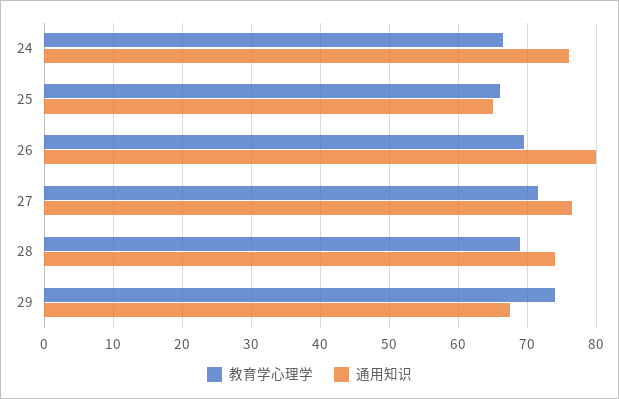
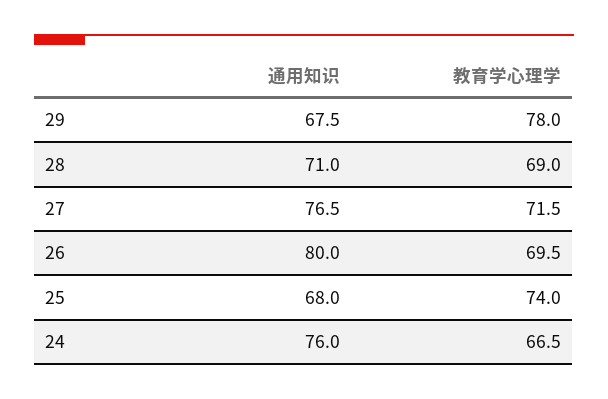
  {
    "教育学心理学": {
      "24": 66.5,
-     "25": 66,
+     "25": 74,
      "26": 69.5,
      "27": 71.5,
      "28": 69,
-     "29": 74
+     "29": 78
    },
    "通用知识": {
      "24": 76,
-     "25": 65,
+     "25": 68,
      "26": 80,
      "27": 76.5,
-     "28": 74,
+     "28": 71,
      "29": 67.5
    }
  }

